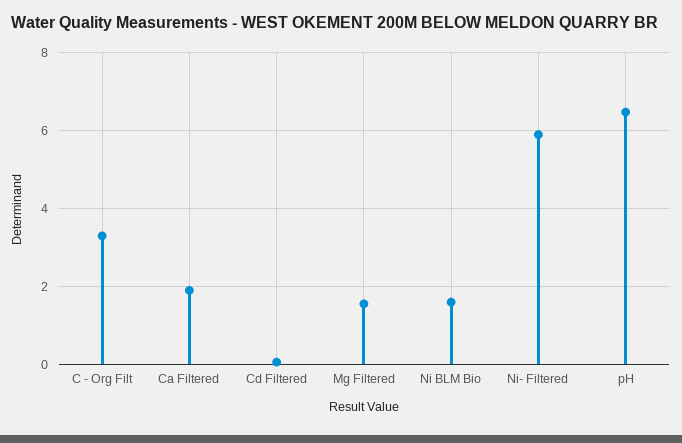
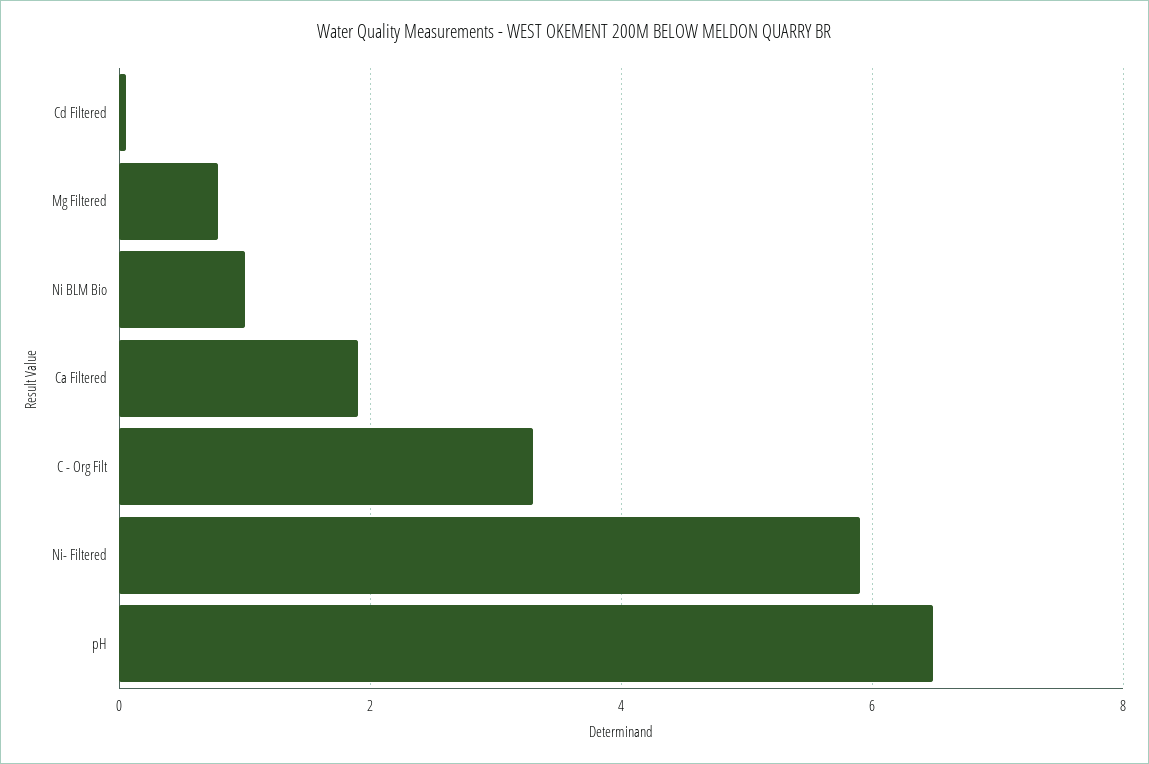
  {
    "C - Org Filt": 3.4,
    "Ca Filtered": 2,
    "Cd Filtered": 0,
-   "Mg Filtered": 1.6,
+   "Mg Filtered": 0.8,
-   "Ni BLM Bio": 1.6,
+   "Ni BLM Bio": 1,
    "Ni- Filtered": 6,
    "pH": 6.4
  }

